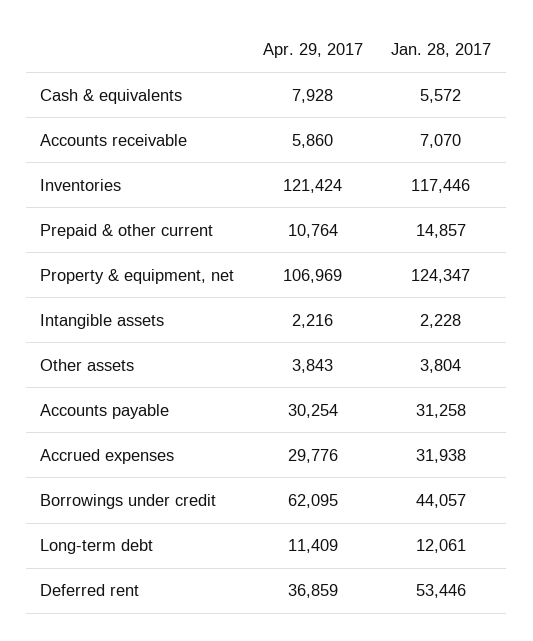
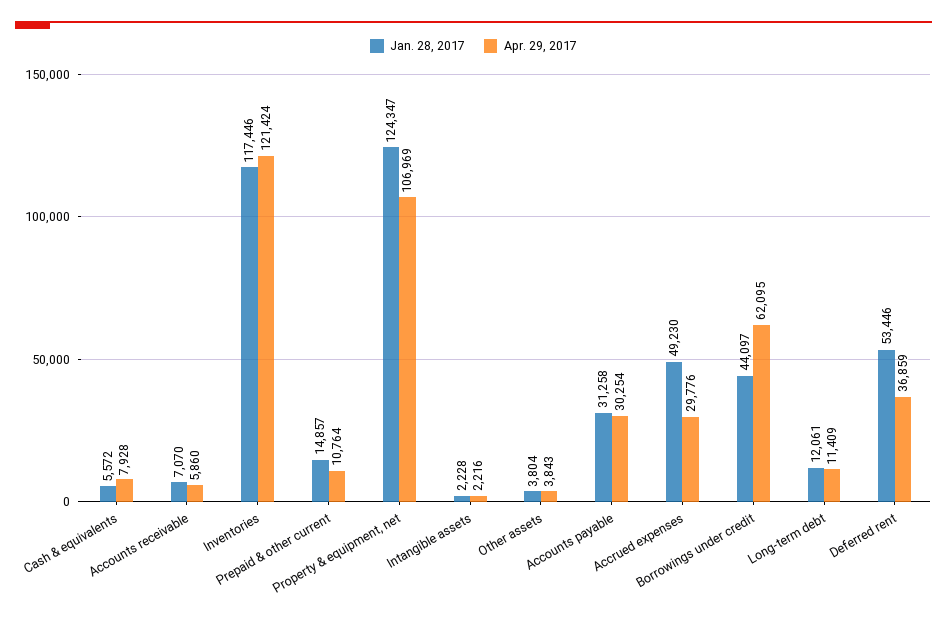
  {
    "Apr. 29, 2017": {
      "Cash & equivalents": 7928,
      "Accounts receivable": 5860,
      "Inventories": 121424,
      "Prepaid & other current": 10764,
      "Property & equipment, net": 106969,
      "Intangible assets": 2216,
      "Other assets": 3843,
      "Accounts payable": 30254,
      "Accrued expenses": 29776,
      "Borrowings under credit": 62095,
      "Long-term debt": 11409,
      "Deferred rent": 36859
    },
    "Jan. 28, 2017": {
      "Cash & equivalents": 5572,
      "Accounts receivable": 7070,
      "Inventories": 117446,
      "Prepaid & other current": 14857,
      "Property & equipment, net": 124347,
      "Intangible assets": 2228,
      "Other assets": 3804,
      "Accounts payable": 31258,
-     "Accrued expenses": 31938,
+     "Accrued expenses": 49230,
-     "Borrowings under credit": 44057,
+     "Borrowings under credit": 44097,
      "Long-term debt": 12061,
      "Deferred rent": 53446
    }
  }

